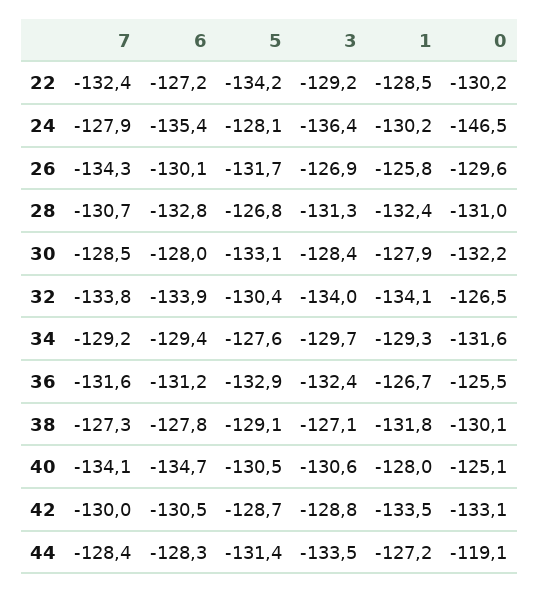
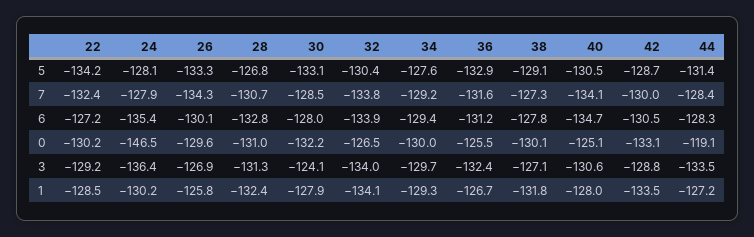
  {
    "7": {
      "22": -132.4,
      "24": -127.9,
      "26": -134.3,
      "28": -130.7,
      "30": -128.5,
      "32": -133.8,
      "34": -129.2,
      "36": -131.6,
      "38": -127.3,
      "40": -134.1,
      "42": -130,
      "44": -128.4
    },
    "6": {
      "22": -127.2,
      "24": -135.4,
      "26": -130.1,
      "28": -132.8,
      "30": -128,
      "32": -133.9,
      "34": -129.4,
      "36": -131.2,
      "38": -127.8,
      "40": -134.7,
      "42": -130.5,
      "44": -128.3
    },
    "5": {
      "22": -134.2,
      "24": -128.1,
-     "26": -131.7,
+     "26": -133.3,
      "28": -126.8,
      "30": -133.1,
      "32": -130.4,
      "34": -127.6,
      "36": -132.9,
      "38": -129.1,
      "40": -130.5,
      "42": -128.7,
      "44": -131.4
    },
    "3": {
      "22": -129.2,
      "24": -136.4,
      "26": -126.9,
      "28": -131.3,
-     "30": -128.4,
+     "30": -124.1,
      "32": -134,
      "34": -129.7,
      "36": -132.4,
      "38": -127.1,
      "40": -130.6,
      "42": -128.8,
      "44": -133.5
    },
    "1": {
      "22": -128.5,
      "24": -130.2,
      "26": -125.8,
      "28": -132.4,
      "30": -127.9,
      "32": -134.1,
      "34": -129.3,
      "36": -126.7,
      "38": -131.8,
      "40": -128,
      "42": -133.5,
      "44": -127.2
    },
    "0": {
      "22": -130.2,
      "24": -146.5,
      "26": -129.6,
      "28": -131,
      "30": -132.2,
      "32": -126.5,
-     "34": -131.6,
+     "34": -130,
      "36": -125.5,
      "38": -130.1,
      "40": -125.1,
      "42": -133.1,
      "44": -119.1
    }
  }

